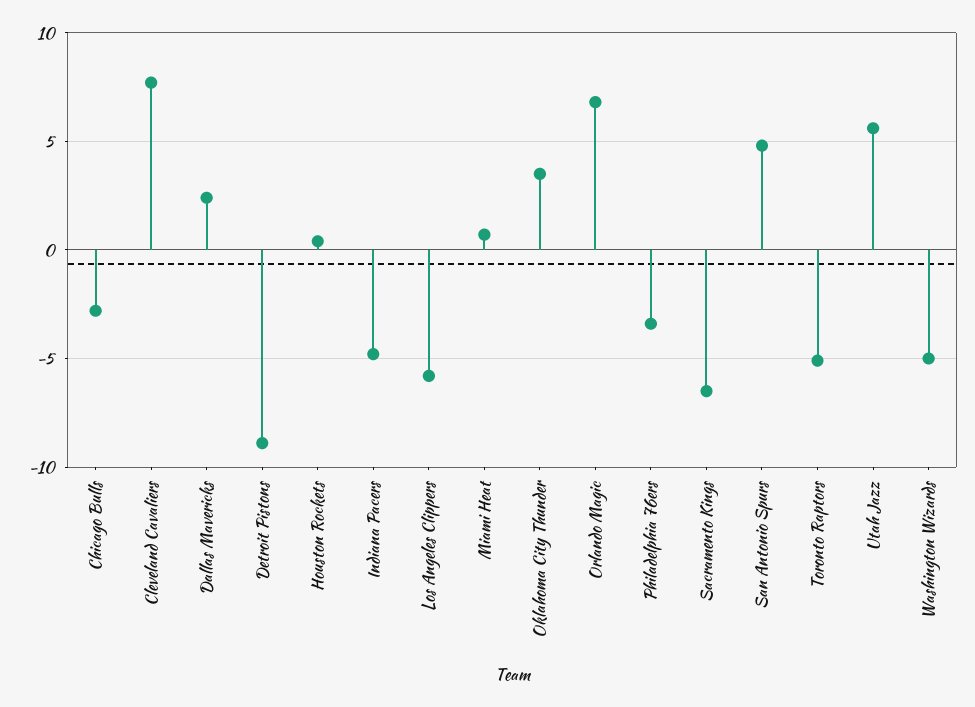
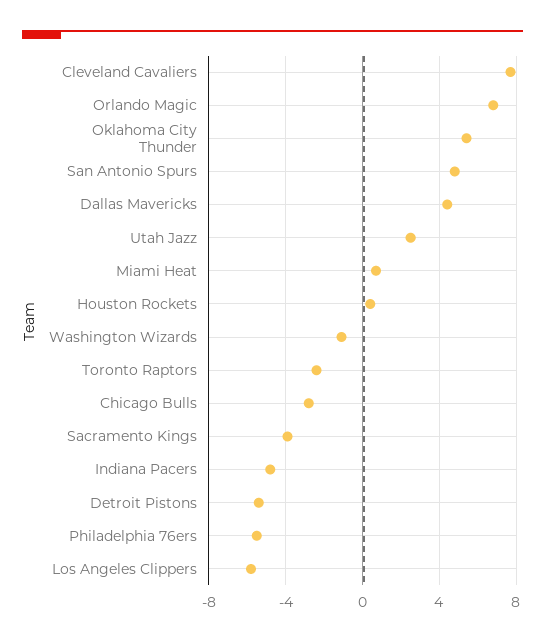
  {
    "Chicago Bulls": -3,
    "Cleveland Cavaliers": 7.5,
-   "Dallas Mavericks": 2.5,
+   "Dallas Mavericks": 4.5,
-   "Detroit Pistons": -9,
+   "Detroit Pistons": -5.5,
    "Houston Rockets": 0.5,
    "Indiana Pacers": -5,
    "Los Angeles Clippers": -6,
    "Miami Heat": 0.5,
-   "Oklahoma City Thunder": 3.5,
+   "Oklahoma City Thunder": 5.5,
    "Orlando Magic": 7,
-   "Philadelphia 76ers": -3.5,
+   "Philadelphia 76ers": -5.5,
-   "Sacramento Kings": -6.5,
+   "Sacramento Kings": -4,
    "San Antonio Spurs": 5,
-   "Toronto Raptors": -5,
+   "Toronto Raptors": -2.5,
-   "Utah Jazz": 5.5,
+   "Utah Jazz": 2.5,
-   "Washington Wizards": -5
+   "Washington Wizards": -1
  }

